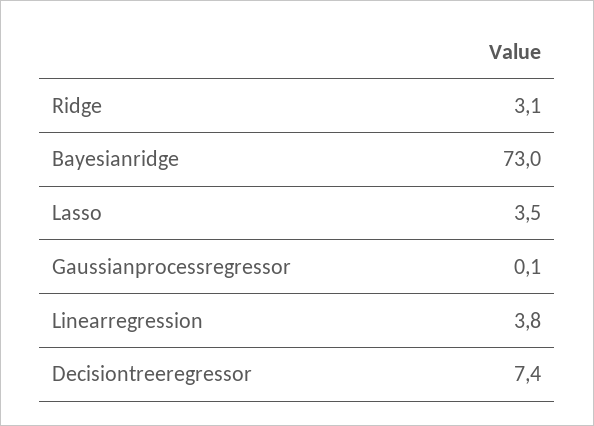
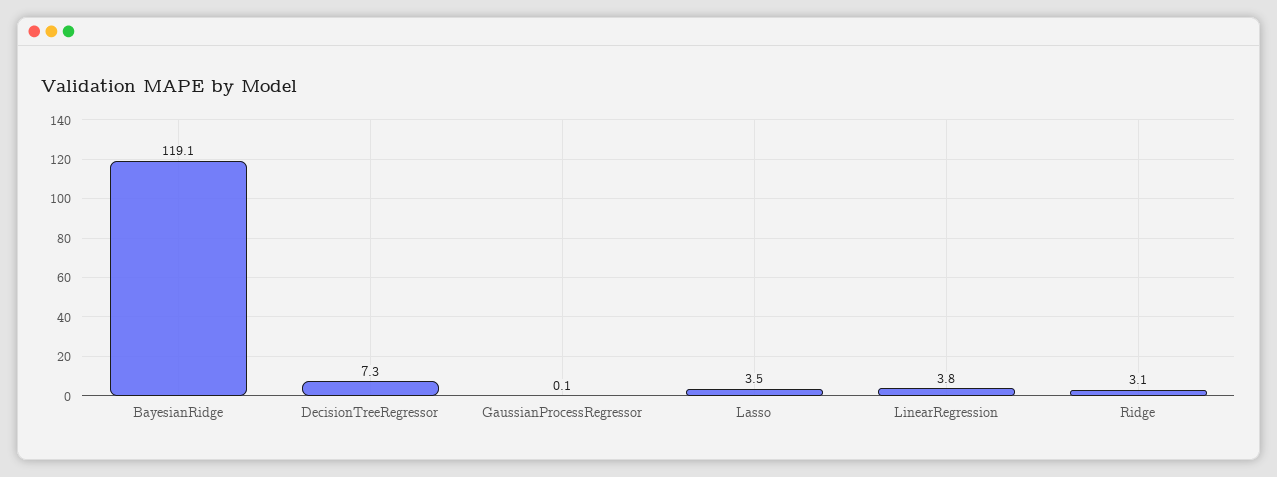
  {
    "Ridge": 3.1,
-   "Bayesianridge": 73,
+   "Bayesianridge": 119.1,
    "Lasso": 3.5,
    "Gaussianprocessregressor": 0.1,
    "Linearregression": 3.8,
-   "Decisiontreeregressor": 7.4
+   "Decisiontreeregressor": 7.3
  }

